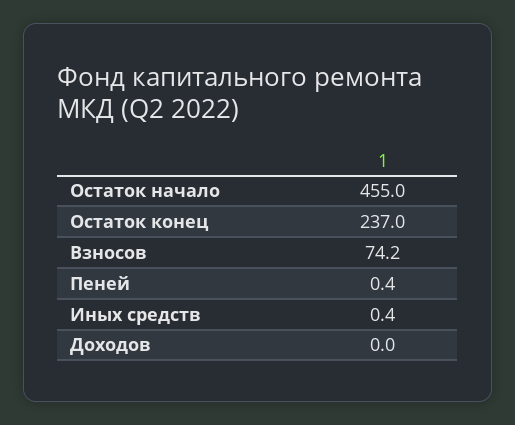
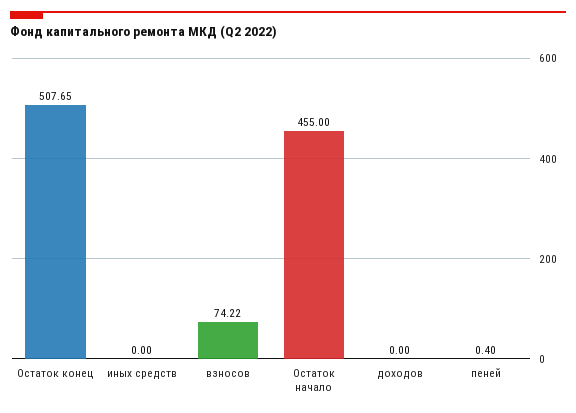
  {
    "Остаток начало": 455,
-   "Остаток конец": 237,
+   "Остаток конец": 507.65,
    "Взносов": 74.22,
    "Пеней": 0.4,
-   "Иных средств": 0.4,
+   "Иных средств": 0,
    "Доходов": 0
  }

